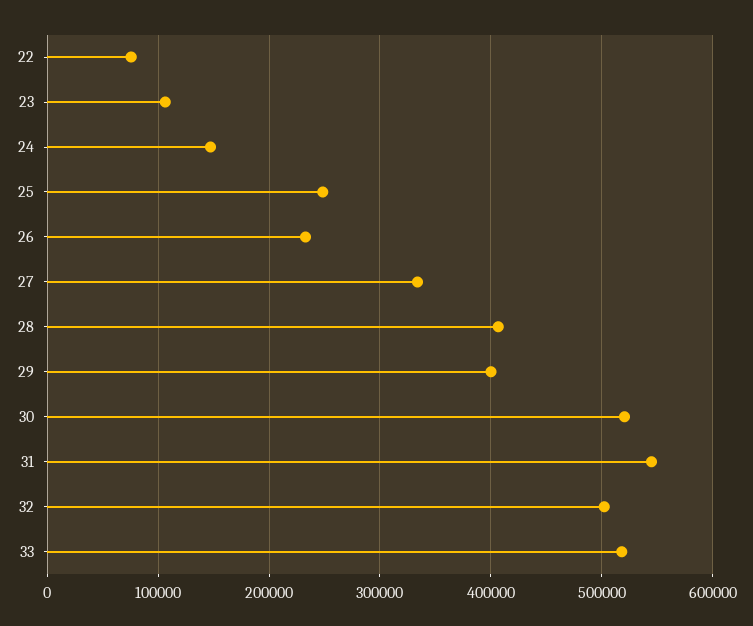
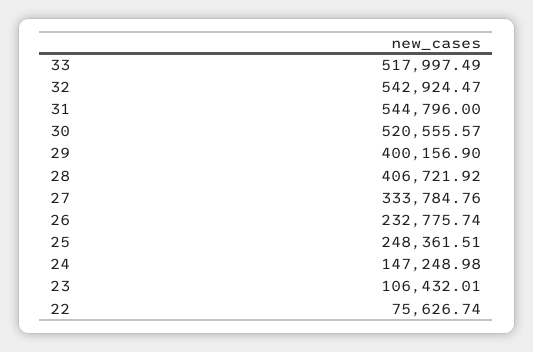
  {
    "22": 75626.74,
    "23": 106432.01,
    "24": 147248.98,
    "25": 248361.51,
    "26": 232775.74,
    "27": 333784.76,
    "28": 406721.92,
    "29": 400156.9,
    "30": 520555.57,
    "31": 544796,
-   "32": 500000,
+   "32": 542924.47,
    "33": 517997.49
  }

